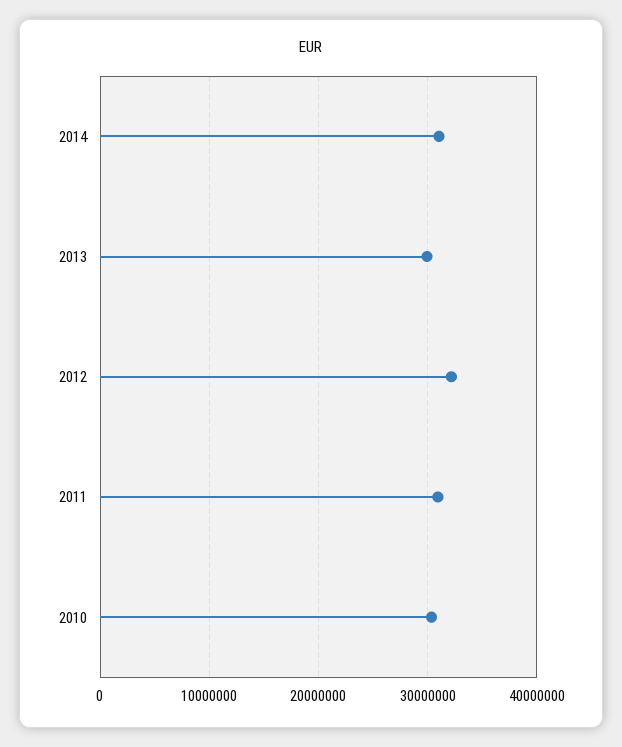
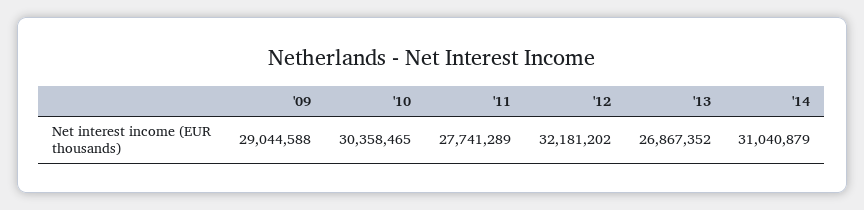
  {
    "2014": 31040879,
-   "2013": 30000000,
+   "2013": 26867352,
    "2012": 32181202,
-   "2011": 31000000,
+   "2011": 27741289,
-   "2010": 30358465
+   "2010": 30358465,
+   "'09": 29044588
  }

